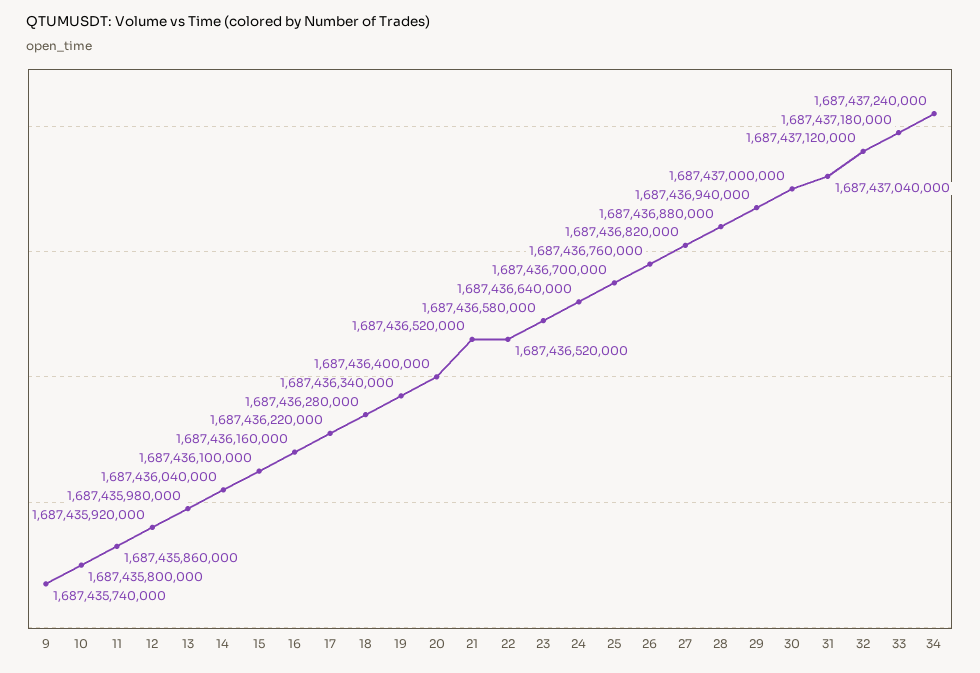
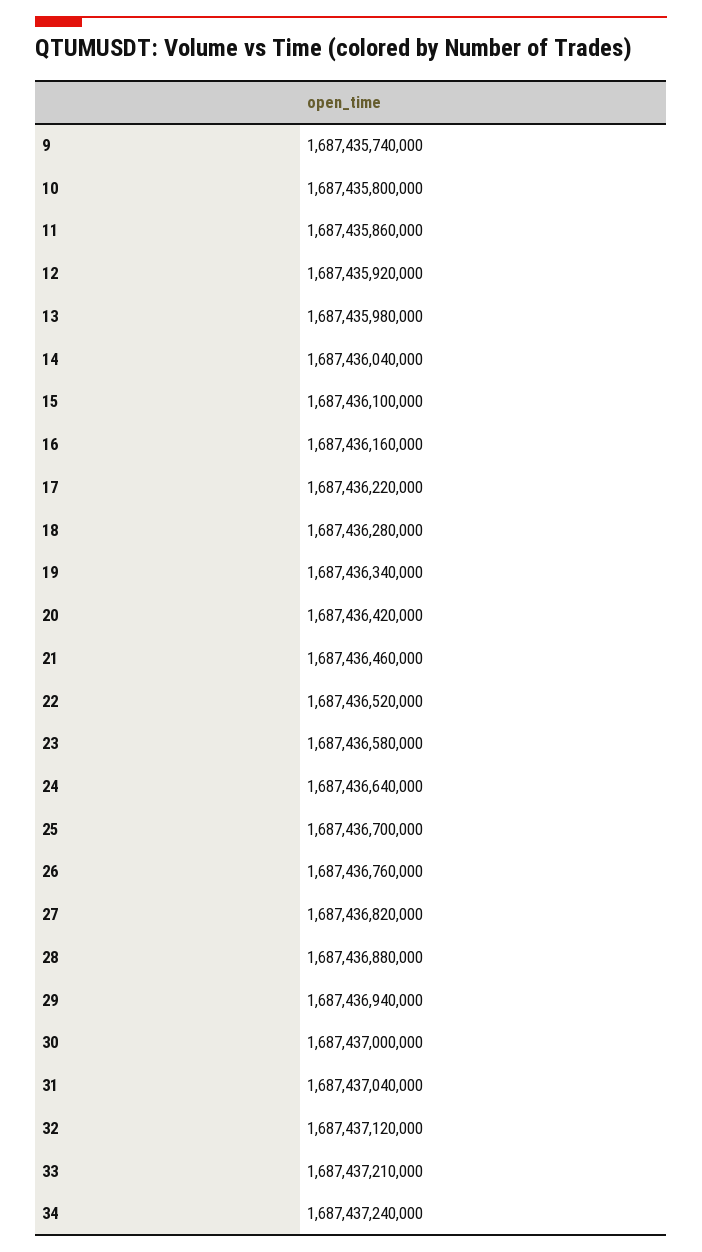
  {
    "9": 1687435740000,
    "10": 1687435800000,
    "11": 1687435860000,
    "12": 1687435920000,
    "13": 1687435980000,
    "14": 1687436040000,
    "15": 1687436100000,
    "16": 1687436160000,
    "17": 1687436220000,
    "18": 1687436280000,
    "19": 1687436340000,
-   "20": 1687436400000,
+   "20": 1687436420000,
-   "21": 1687436520000,
+   "21": 1687436460000,
    "22": 1687436520000,
    "23": 1687436580000,
    "24": 1687436640000,
    "25": 1687436700000,
    "26": 1687436760000,
    "27": 1687436820000,
    "28": 1687436880000,
    "29": 1687436940000,
    "30": 1687437000000,
    "31": 1687437040000,
    "32": 1687437120000,
-   "33": 1687437180000,
+   "33": 1687437210000,
    "34": 1687437240000
  }

